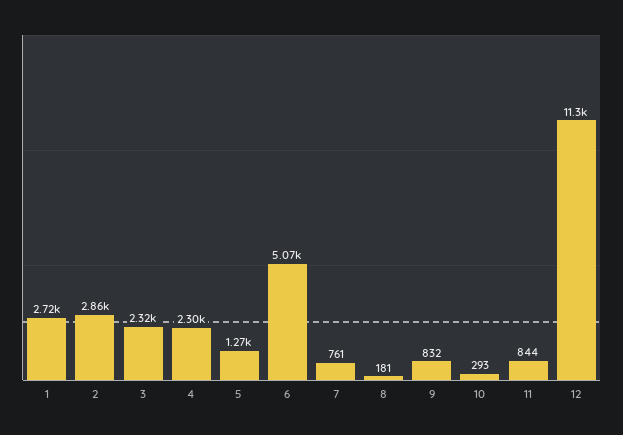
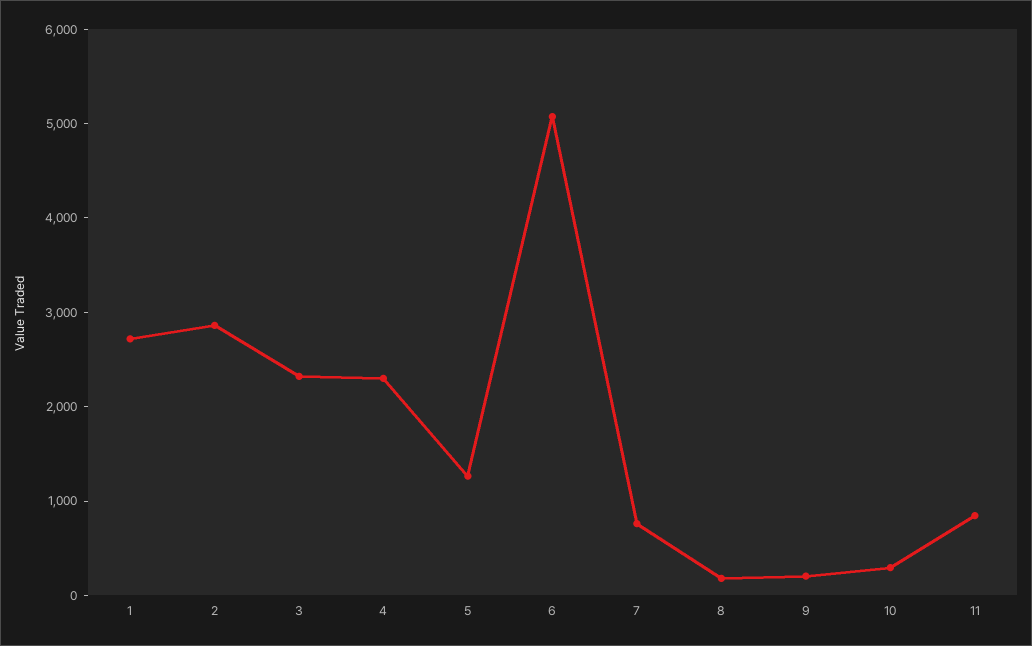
  {
    "1": 2720,
    "2": 2860,
    "3": 2320,
    "4": 2300,
    "5": 1270,
    "6": 5070,
    "7": 761,
    "8": 181,
-   "9": 832,
+   "9": 200,
    "10": 293,
-   "11": 844,
+   "11": 844
-   "12": 11300
  }

